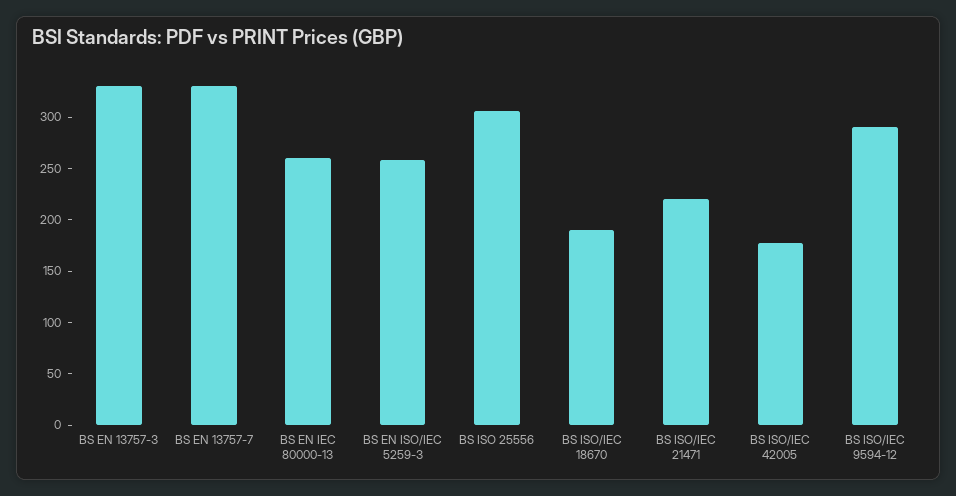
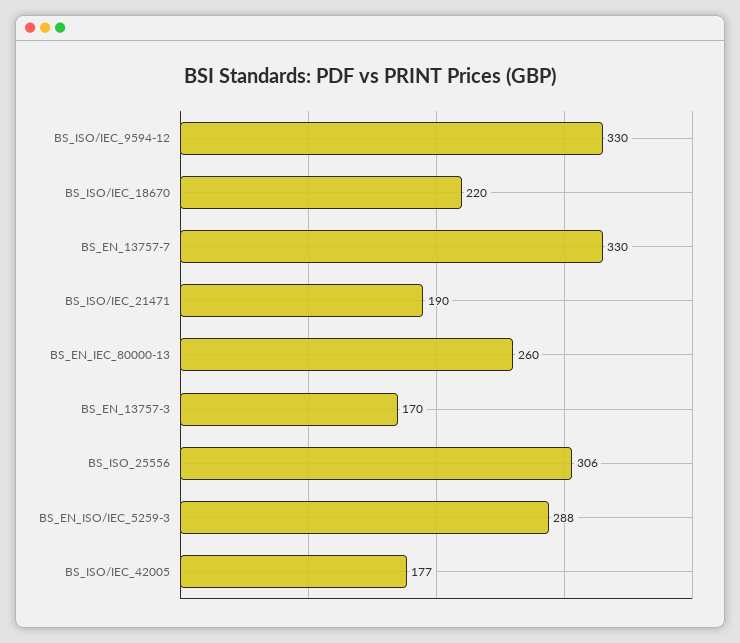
  {
-   "BS EN 13757-3": 330,
+   "BS EN 13757-3": 170,
    "BS EN 13757-7": 330,
    "BS EN IEC 80000-13": 260,
-   "BS EN ISO/IEC 5259-3": 260,
+   "BS EN ISO/IEC 5259-3": 288,
    "BS ISO 25556": 306,
-   "BS ISO/IEC 18670": 190,
+   "BS ISO/IEC 18670": 220,
-   "BS ISO/IEC 21471": 220,
+   "BS ISO/IEC 21471": 190,
    "BS ISO/IEC 42005": 177,
-   "BS ISO/IEC 9594-12": 290
+   "BS ISO/IEC 9594-12": 330
  }

